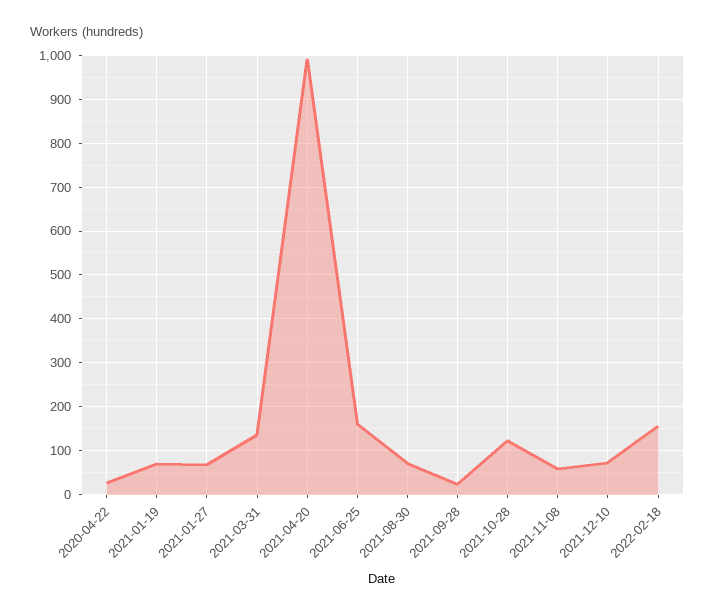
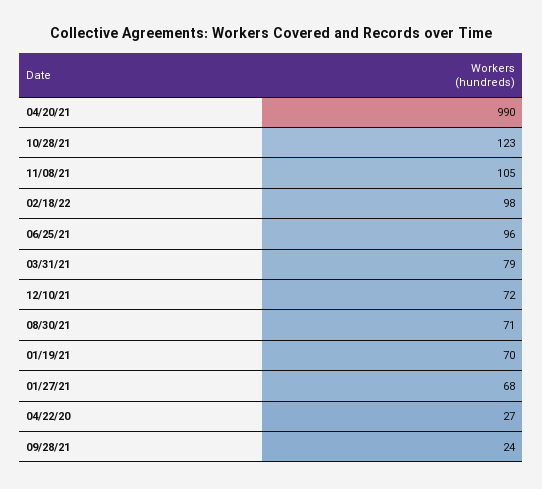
  {
    "2020-04-22": 27,
    "2021-01-19": 70,
    "2021-01-27": 68,
-   "2021-03-31": 140,
+   "2021-03-31": 79,
    "2021-04-20": 990,
-   "2021-06-25": 160,
+   "2021-06-25": 96,
    "2021-08-30": 71,
    "2021-09-28": 24,
    "2021-10-28": 123,
-   "2021-11-08": 60,
+   "2021-11-08": 105,
    "2021-12-10": 72,
-   "2022-02-18": 160
+   "2022-02-18": 98
  }

